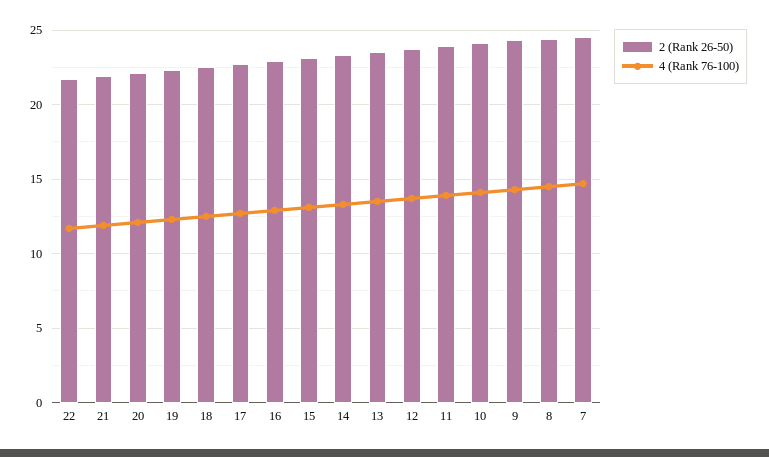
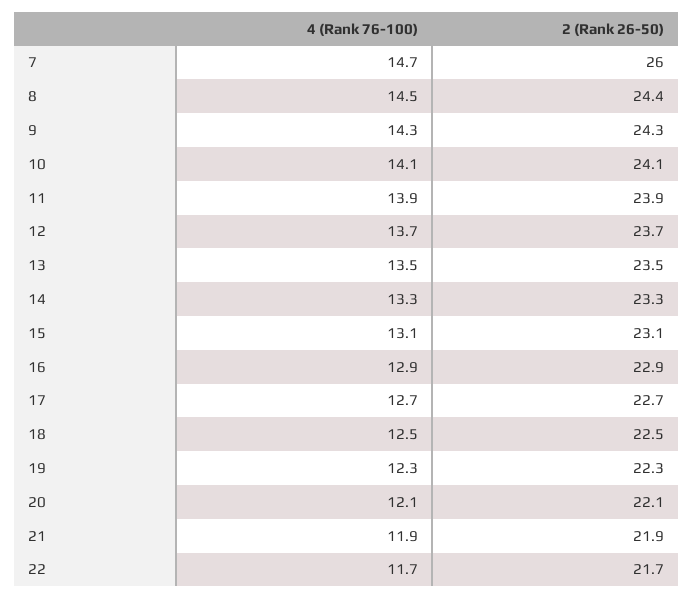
  {
    "2 (Rank 26-50)": {
      "22": 21.7,
      "21": 21.9,
      "20": 22.1,
      "19": 22.3,
      "18": 22.5,
      "17": 22.7,
      "16": 22.9,
      "15": 23.1,
      "14": 23.3,
      "13": 23.5,
      "12": 23.7,
      "11": 23.9,
      "10": 24.1,
      "9": 24.3,
      "8": 24.4,
-     "7": 24.5
+     "7": 26
    },
    "4 (Rank 76-100)": {
      "22": 11.7,
      "21": 11.9,
      "20": 12.1,
      "19": 12.3,
      "18": 12.5,
      "17": 12.7,
      "16": 12.9,
      "15": 13.1,
      "14": 13.3,
      "13": 13.5,
      "12": 13.7,
      "11": 13.9,
      "10": 14.1,
      "9": 14.3,
      "8": 14.5,
      "7": 14.7
    }
  }

